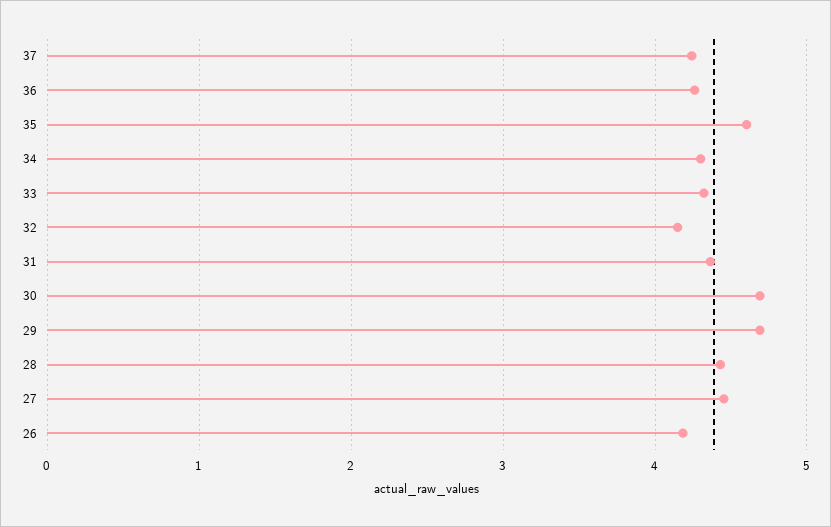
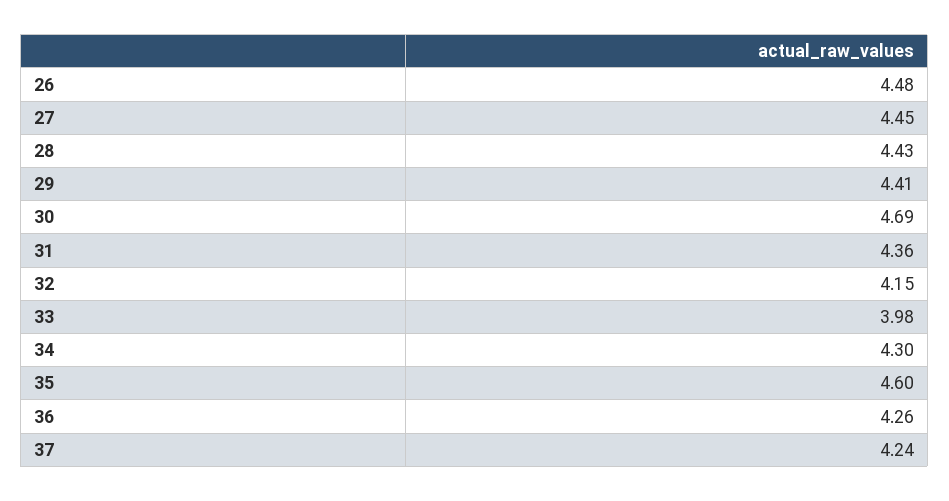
  {
    "37": 4.24,
    "36": 4.26,
    "35": 4.6,
    "34": 4.3,
-   "33": 4.3,
+   "33": 3.98,
    "32": 4.15,
    "31": 4.36,
    "30": 4.69,
-   "29": 4.7,
+   "29": 4.41,
    "28": 4.43,
    "27": 4.45,
-   "26": 4.2
+   "26": 4.48
  }

